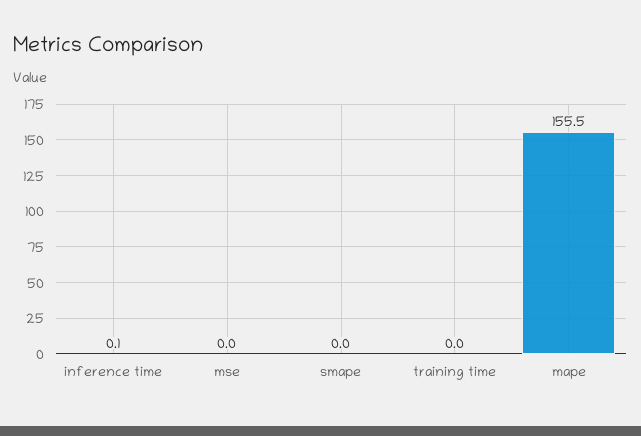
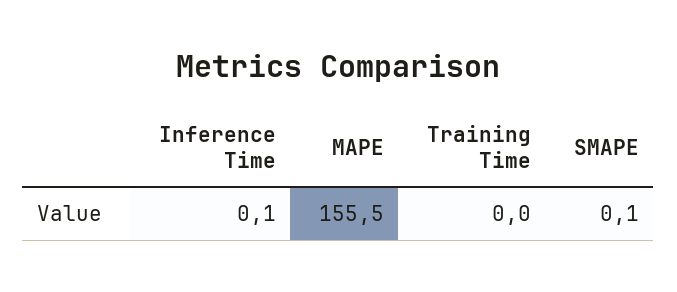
  {
    "inference time": 0.1,
-   "mse": 0,
-   "smape": 0,
+   "smape": 0.1,
    "training time": 0,
    "mape": 155.5
  }

